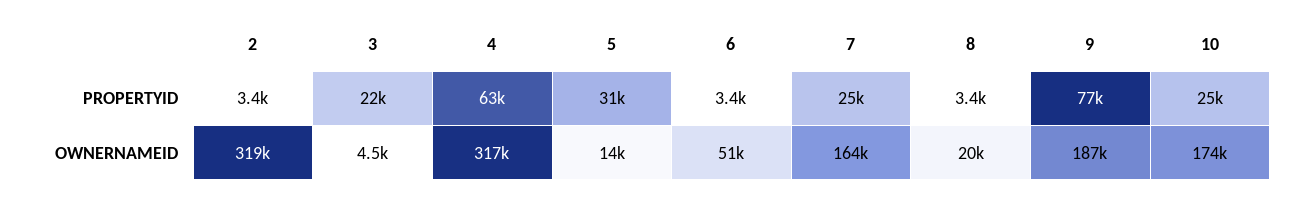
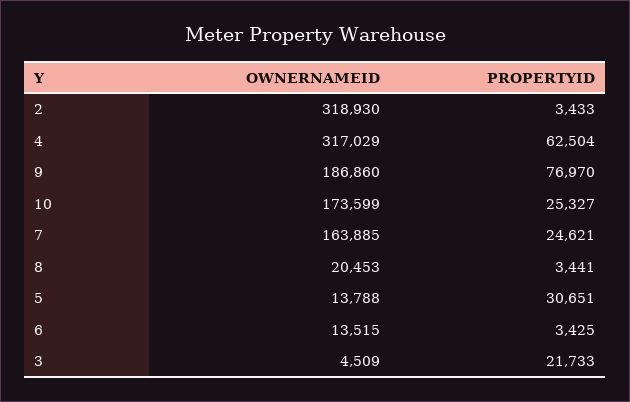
  {
    "2": {
      "PROPERTYID": 3433,
      "OWNERNAMEID": 318930
    },
    "3": {
      "PROPERTYID": 21733,
      "OWNERNAMEID": 4509
    },
    "4": {
      "PROPERTYID": 62504,
      "OWNERNAMEID": 317029
    },
    "5": {
      "PROPERTYID": 30651,
      "OWNERNAMEID": 13788
    },
    "6": {
      "PROPERTYID": 3425,
-     "OWNERNAMEID": 51000
+     "OWNERNAMEID": 13515
    },
    "7": {
      "PROPERTYID": 24621,
      "OWNERNAMEID": 163885
    },
    "8": {
      "PROPERTYID": 3441,
      "OWNERNAMEID": 20453
    },
    "9": {
      "PROPERTYID": 76970,
      "OWNERNAMEID": 186860
    },
    "10": {
      "PROPERTYID": 25327,
      "OWNERNAMEID": 173599
    }
  }

